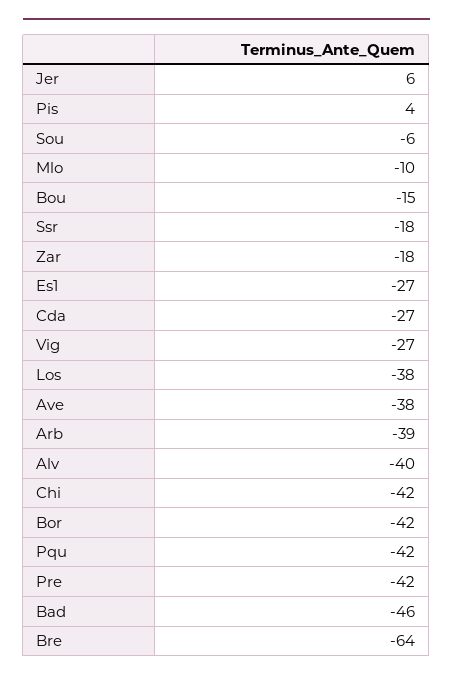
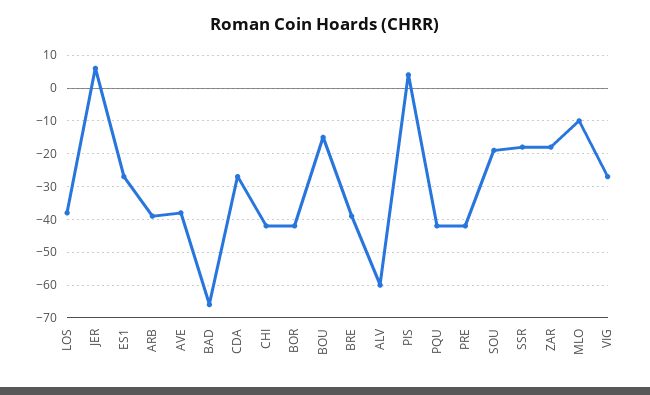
  {
    "Jer": 6,
    "Pis": 4,
-   "Sou": -6,
+   "Sou": -20,
    "Mlo": -10,
    "Bou": -15,
    "Ssr": -18,
    "Zar": -18,
    "Es1": -27,
    "Cda": -27,
    "Vig": -27,
    "Los": -38,
    "Ave": -38,
    "Arb": -39,
-   "Alv": -40,
+   "Alv": -60,
    "Chi": -42,
    "Bor": -42,
    "Pqu": -42,
    "Pre": -42,
-   "Bad": -46,
+   "Bad": -65,
-   "Bre": -64
+   "Bre": -40
  }

